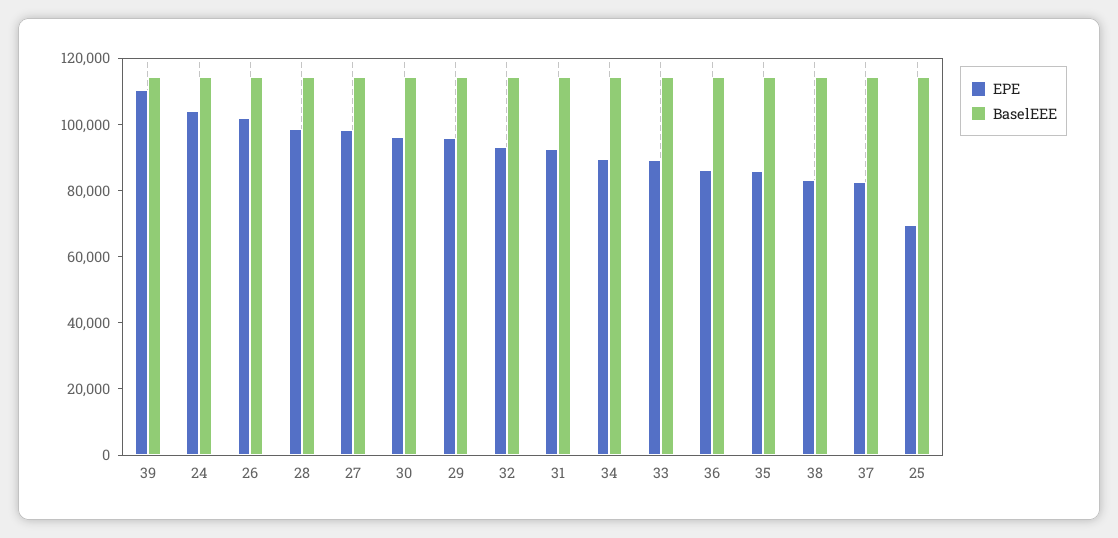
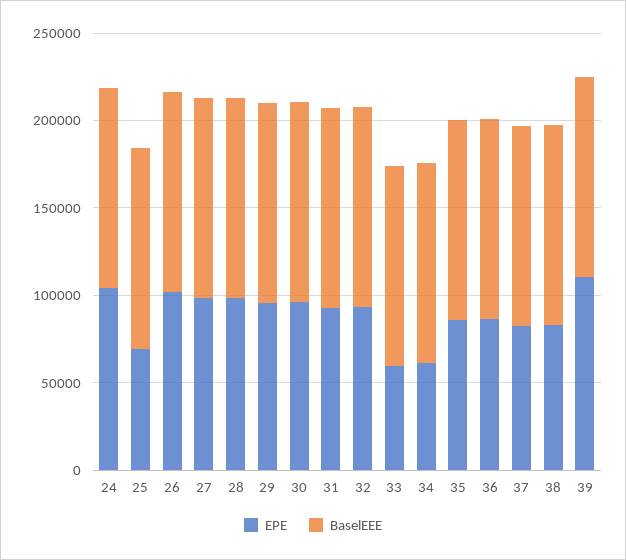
  {
    "EPE": {
      "39": 110000,
      "24": 105000,
      "26": 100000,
      "28": 100000,
      "27": 100000,
      "30": 95000,
      "29": 95000,
      "32": 95000,
      "31": 95000,
-     "34": 90000,
+     "34": 60000,
-     "33": 90000,
+     "33": 60000,
      "36": 85000,
      "35": 85000,
      "38": 85000,
      "37": 85000,
      "25": 70000
    },
    "BaselEEE": {
      "39": 115000,
      "24": 115000,
      "26": 115000,
      "28": 115000,
      "27": 115000,
      "30": 115000,
      "29": 115000,
      "32": 115000,
      "31": 115000,
      "34": 115000,
      "33": 115000,
      "36": 115000,
      "35": 115000,
      "38": 115000,
      "37": 115000,
      "25": 115000
    }
  }

